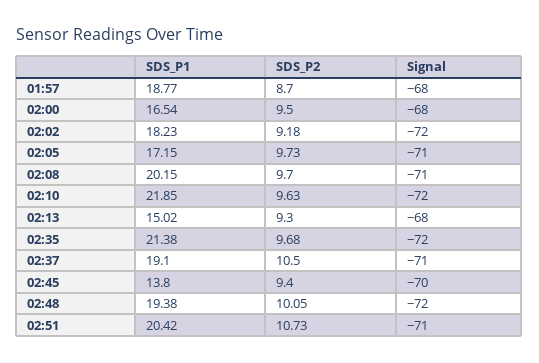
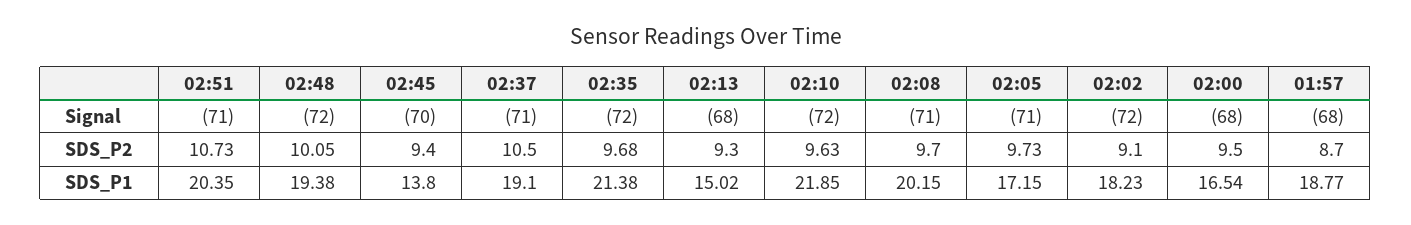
  {
    "SDS_P1": {
      "01:57": 18.77,
      "02:00": 16.54,
      "02:02": 18.23,
      "02:05": 17.15,
      "02:08": 20.15,
      "02:10": 21.85,
      "02:13": 15.02,
      "02:35": 21.38,
      "02:37": 19.1,
      "02:45": 13.8,
      "02:48": 19.38,
-     "02:51": 20.42
+     "02:51": 20.35
    },
    "SDS_P2": {
      "01:57": 8.7,
      "02:00": 9.5,
-     "02:02": 9.18,
+     "02:02": 9.1,
      "02:05": 9.73,
      "02:08": 9.7,
      "02:10": 9.63,
      "02:13": 9.3,
      "02:35": 9.68,
      "02:37": 10.5,
      "02:45": 9.4,
      "02:48": 10.05,
      "02:51": 10.73
    },
    "Signal": {
      "01:57": -68,
      "02:00": -68,
      "02:02": -72,
      "02:05": -71,
      "02:08": -71,
      "02:10": -72,
      "02:13": -68,
      "02:35": -72,
      "02:37": -71,
      "02:45": -70,
      "02:48": -72,
      "02:51": -71
    }
  }

